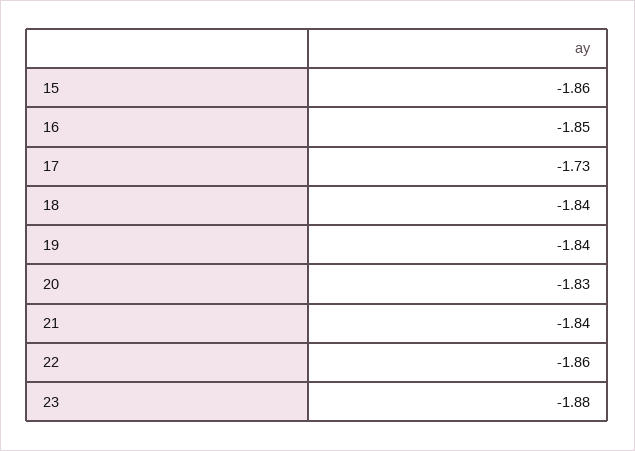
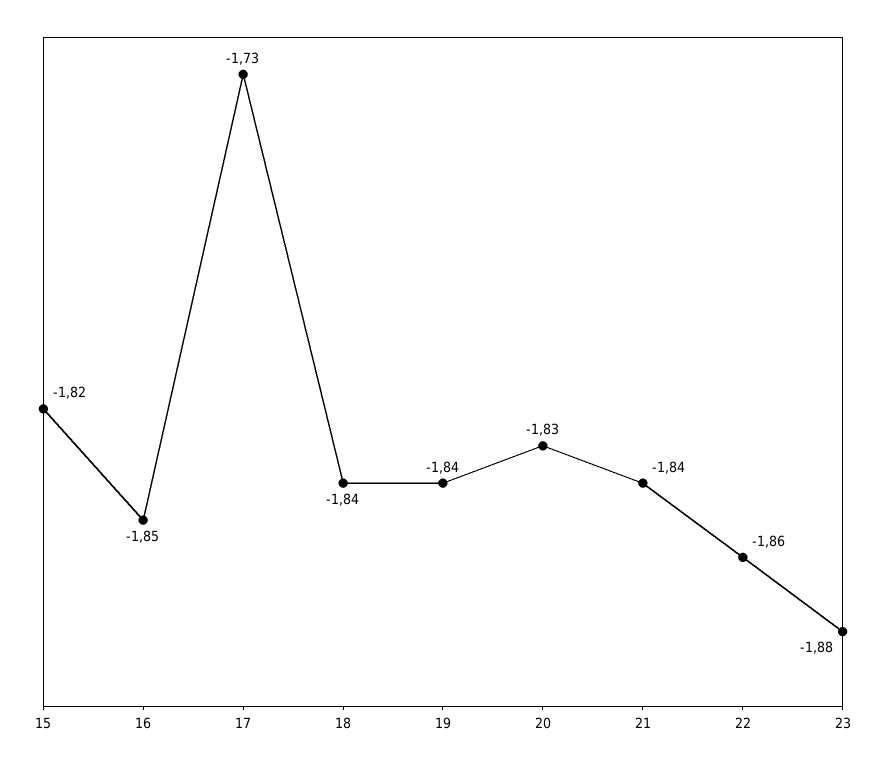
  {
-   "15": -1.86,
+   "15": -1.82,
    "16": -1.85,
    "17": -1.73,
    "18": -1.84,
    "19": -1.84,
    "20": -1.83,
    "21": -1.84,
    "22": -1.86,
    "23": -1.88
  }

